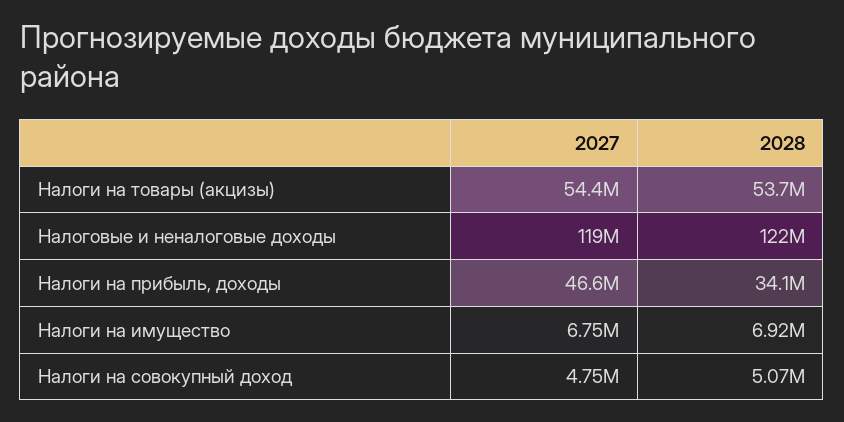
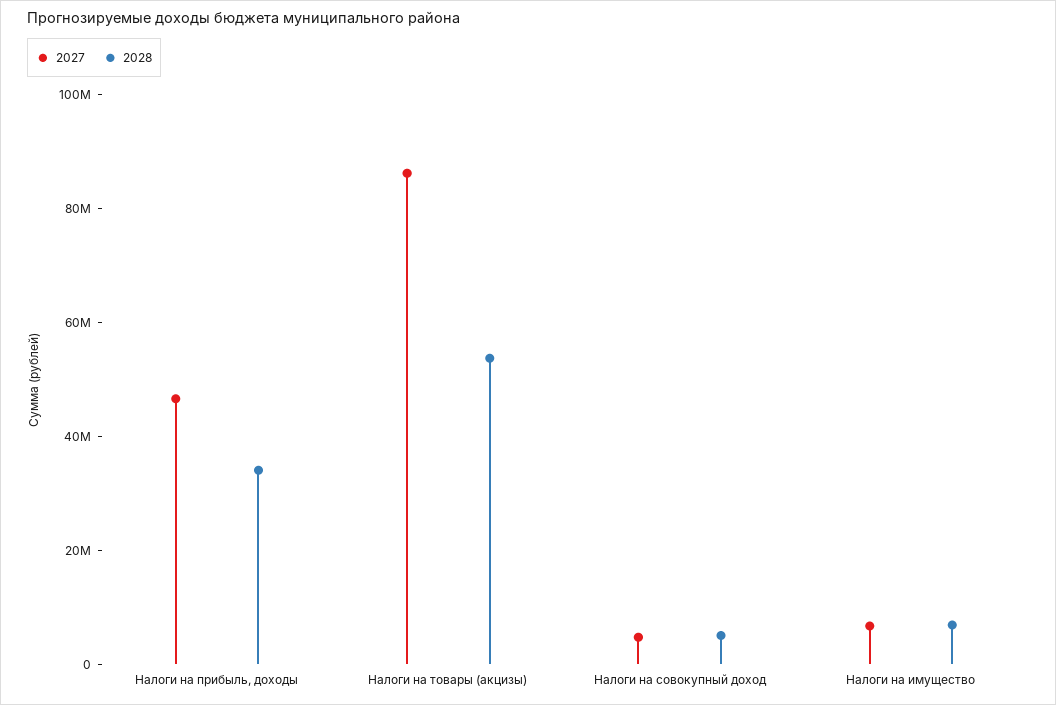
  {
    "2027": {
-     "Налоги на товары (акцизы)": 54400000,
+     "Налоги на товары (акцизы)": 85000000,
-     "Налоговые и неналоговые доходы": 119000000,
      "Налоги на прибыль, доходы": 46600000,
      "Налоги на имущество": 6750000,
      "Налоги на совокупный доход": 4750000
    },
    "2028": {
      "Налоги на товары (акцизы)": 53700000,
-     "Налоговые и неналоговые доходы": 122000000,
      "Налоги на прибыль, доходы": 34100000,
      "Налоги на имущество": 6920000,
      "Налоги на совокупный доход": 5070000
    }
  }

